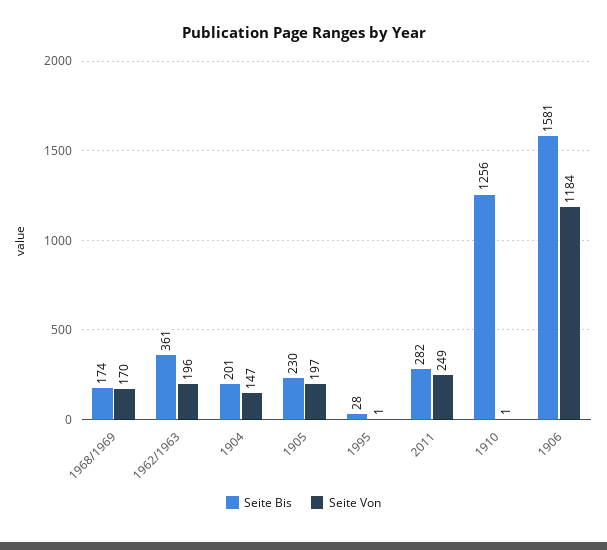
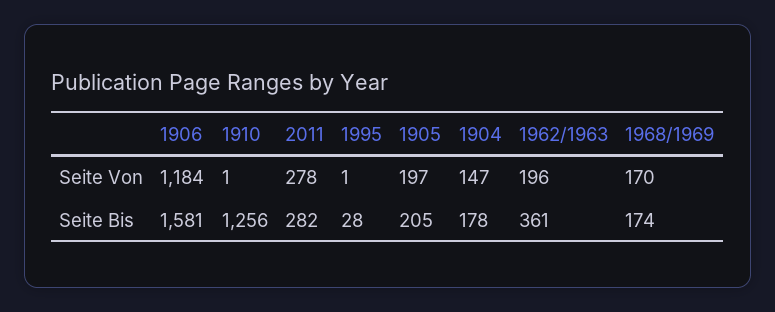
  {
    "Seite Bis": {
      "1968/1969": 174,
      "1962/1963": 361,
-     "1904": 201,
+     "1904": 178,
-     "1905": 230,
+     "1905": 205,
      "1995": 28,
      "2011": 282,
      "1910": 1256,
      "1906": 1581
    },
    "Seite Von": {
      "1968/1969": 170,
      "1962/1963": 196,
      "1904": 147,
      "1905": 197,
      "1995": 1,
-     "2011": 249,
+     "2011": 278,
      "1910": 1,
      "1906": 1184
    }
  }

